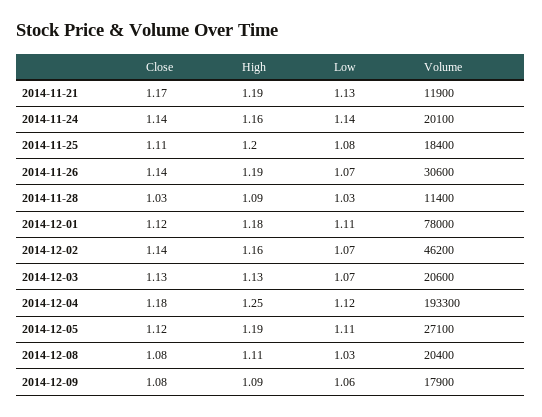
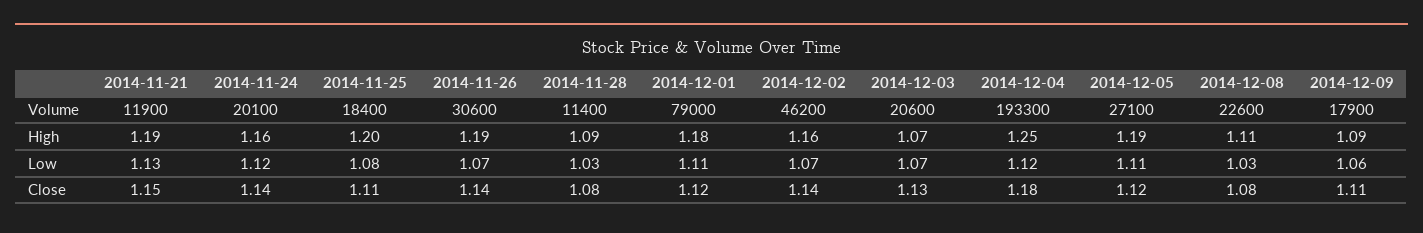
  {
    "Close": {
-     "2014-11-21": 1.17,
+     "2014-11-21": 1.15,
      "2014-11-24": 1.14,
      "2014-11-25": 1.11,
      "2014-11-26": 1.14,
-     "2014-11-28": 1.03,
+     "2014-11-28": 1.08,
      "2014-12-01": 1.12,
      "2014-12-02": 1.14,
      "2014-12-03": 1.13,
      "2014-12-04": 1.18,
      "2014-12-05": 1.12,
      "2014-12-08": 1.08,
-     "2014-12-09": 1.08
+     "2014-12-09": 1.11
    },
    "High": {
      "2014-11-21": 1.19,
      "2014-11-24": 1.16,
      "2014-11-25": 1.2,
      "2014-11-26": 1.19,
      "2014-11-28": 1.09,
      "2014-12-01": 1.18,
      "2014-12-02": 1.16,
-     "2014-12-03": 1.13,
+     "2014-12-03": 1.07,
      "2014-12-04": 1.25,
      "2014-12-05": 1.19,
      "2014-12-08": 1.11,
      "2014-12-09": 1.09
    },
    "Low": {
      "2014-11-21": 1.13,
-     "2014-11-24": 1.14,
+     "2014-11-24": 1.12,
      "2014-11-25": 1.08,
      "2014-11-26": 1.07,
      "2014-11-28": 1.03,
      "2014-12-01": 1.11,
      "2014-12-02": 1.07,
      "2014-12-03": 1.07,
      "2014-12-04": 1.12,
      "2014-12-05": 1.11,
      "2014-12-08": 1.03,
      "2014-12-09": 1.06
    },
    "Volume": {
      "2014-11-21": 11900,
      "2014-11-24": 20100,
      "2014-11-25": 18400,
      "2014-11-26": 30600,
      "2014-11-28": 11400,
-     "2014-12-01": 78000,
+     "2014-12-01": 79000,
      "2014-12-02": 46200,
      "2014-12-03": 20600,
      "2014-12-04": 193300,
      "2014-12-05": 27100,
-     "2014-12-08": 20400,
+     "2014-12-08": 22600,
      "2014-12-09": 17900
    }
  }

